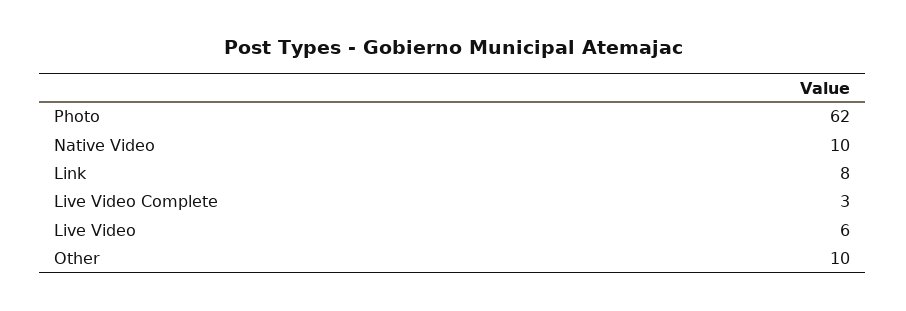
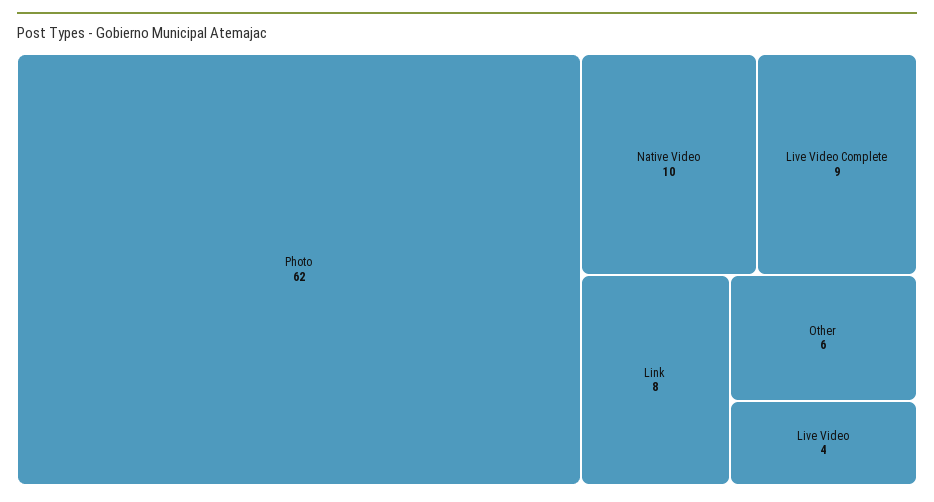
  {
    "Photo": 62,
    "Native Video": 10,
    "Link": 8,
-   "Live Video Complete": 3,
+   "Live Video Complete": 9,
-   "Live Video": 6,
+   "Live Video": 4,
-   "Other": 10
+   "Other": 6
  }

